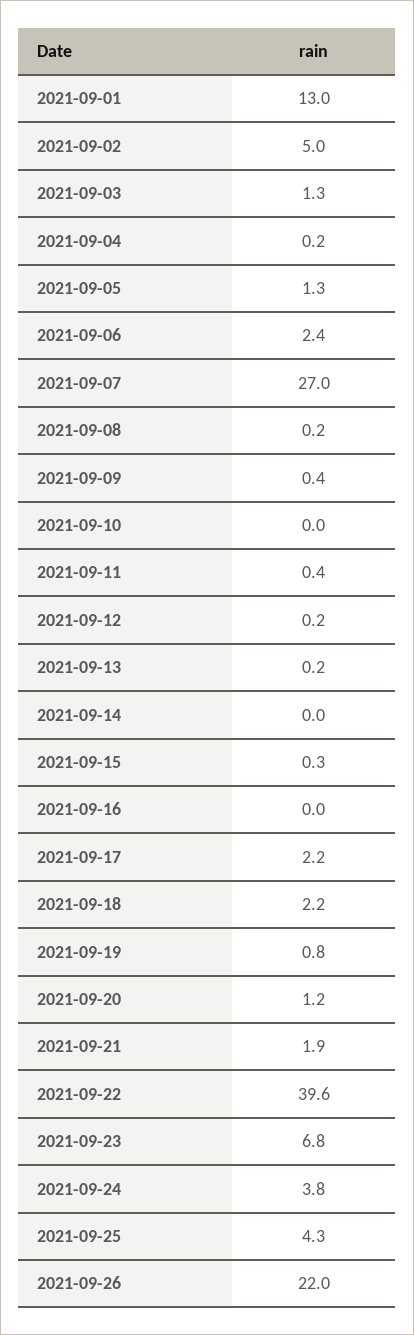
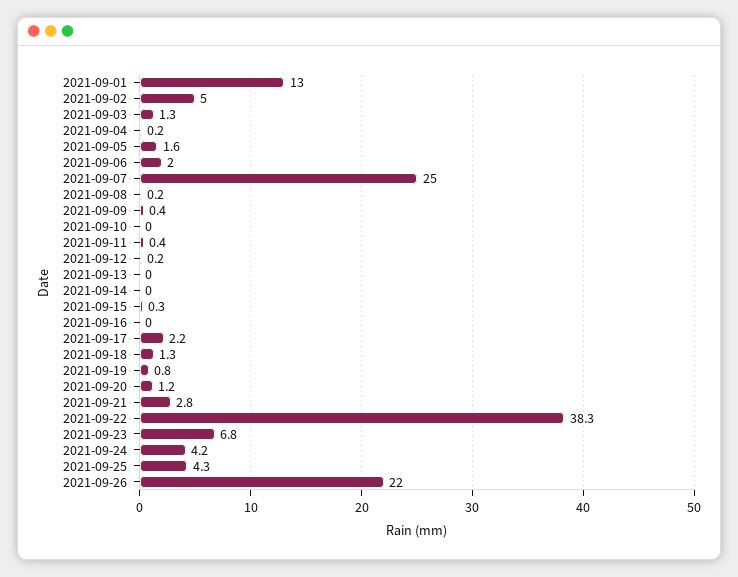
  {
    "2021-09-01": 13,
    "2021-09-02": 5,
    "2021-09-03": 1.3,
    "2021-09-04": 0.2,
-   "2021-09-05": 1.3,
+   "2021-09-05": 1.6,
-   "2021-09-06": 2.4,
+   "2021-09-06": 2,
-   "2021-09-07": 27,
+   "2021-09-07": 25,
    "2021-09-08": 0.2,
    "2021-09-09": 0.4,
    "2021-09-10": 0,
    "2021-09-11": 0.4,
    "2021-09-12": 0.2,
-   "2021-09-13": 0.2,
+   "2021-09-13": 0,
    "2021-09-14": 0,
    "2021-09-15": 0.3,
    "2021-09-16": 0,
    "2021-09-17": 2.2,
-   "2021-09-18": 2.2,
+   "2021-09-18": 1.3,
    "2021-09-19": 0.8,
    "2021-09-20": 1.2,
-   "2021-09-21": 1.9,
+   "2021-09-21": 2.8,
-   "2021-09-22": 39.6,
+   "2021-09-22": 38.3,
    "2021-09-23": 6.8,
-   "2021-09-24": 3.8,
+   "2021-09-24": 4.2,
    "2021-09-25": 4.3,
    "2021-09-26": 22
  }

